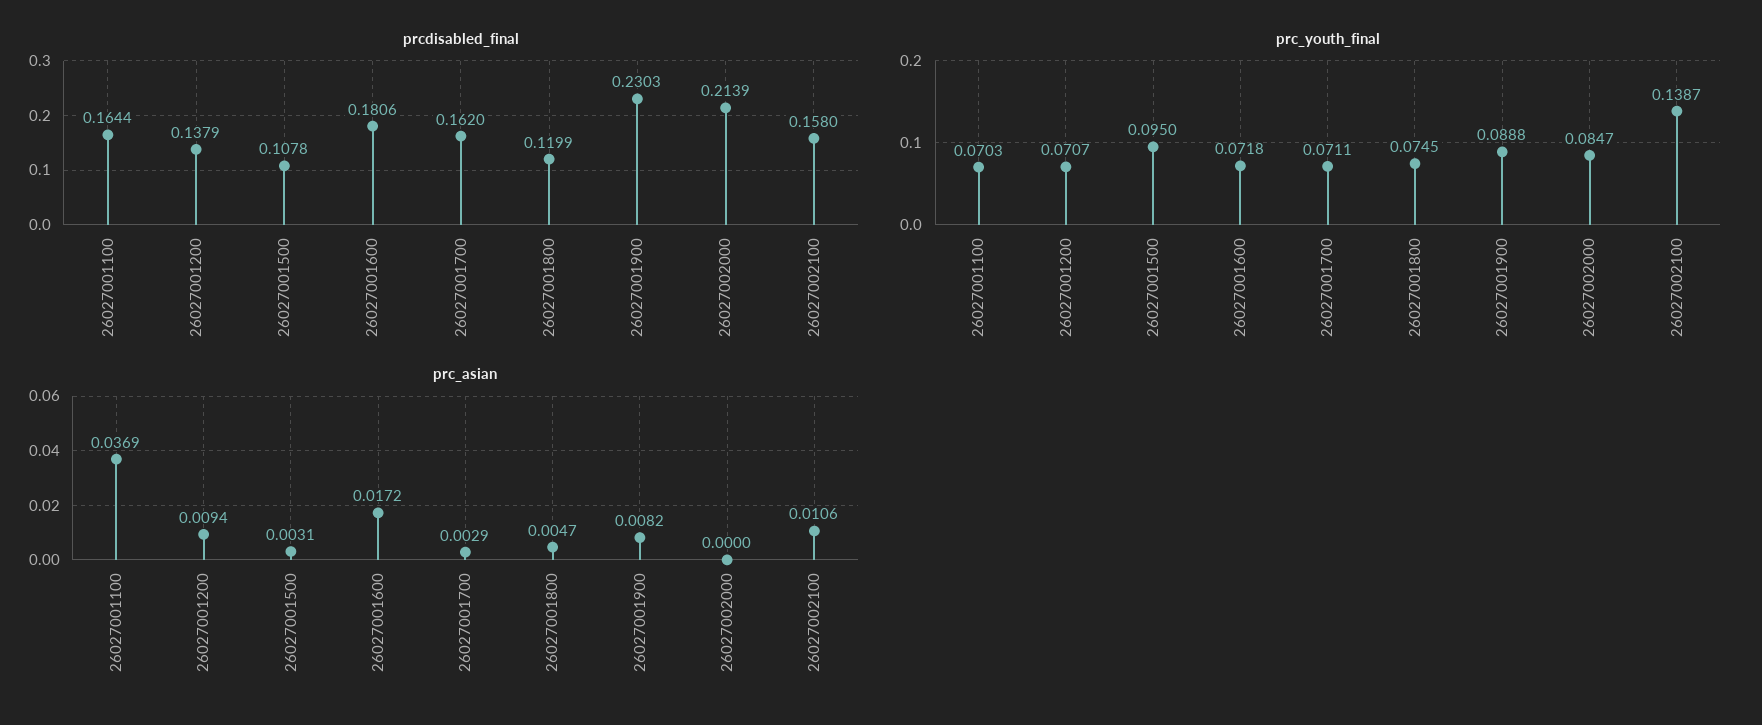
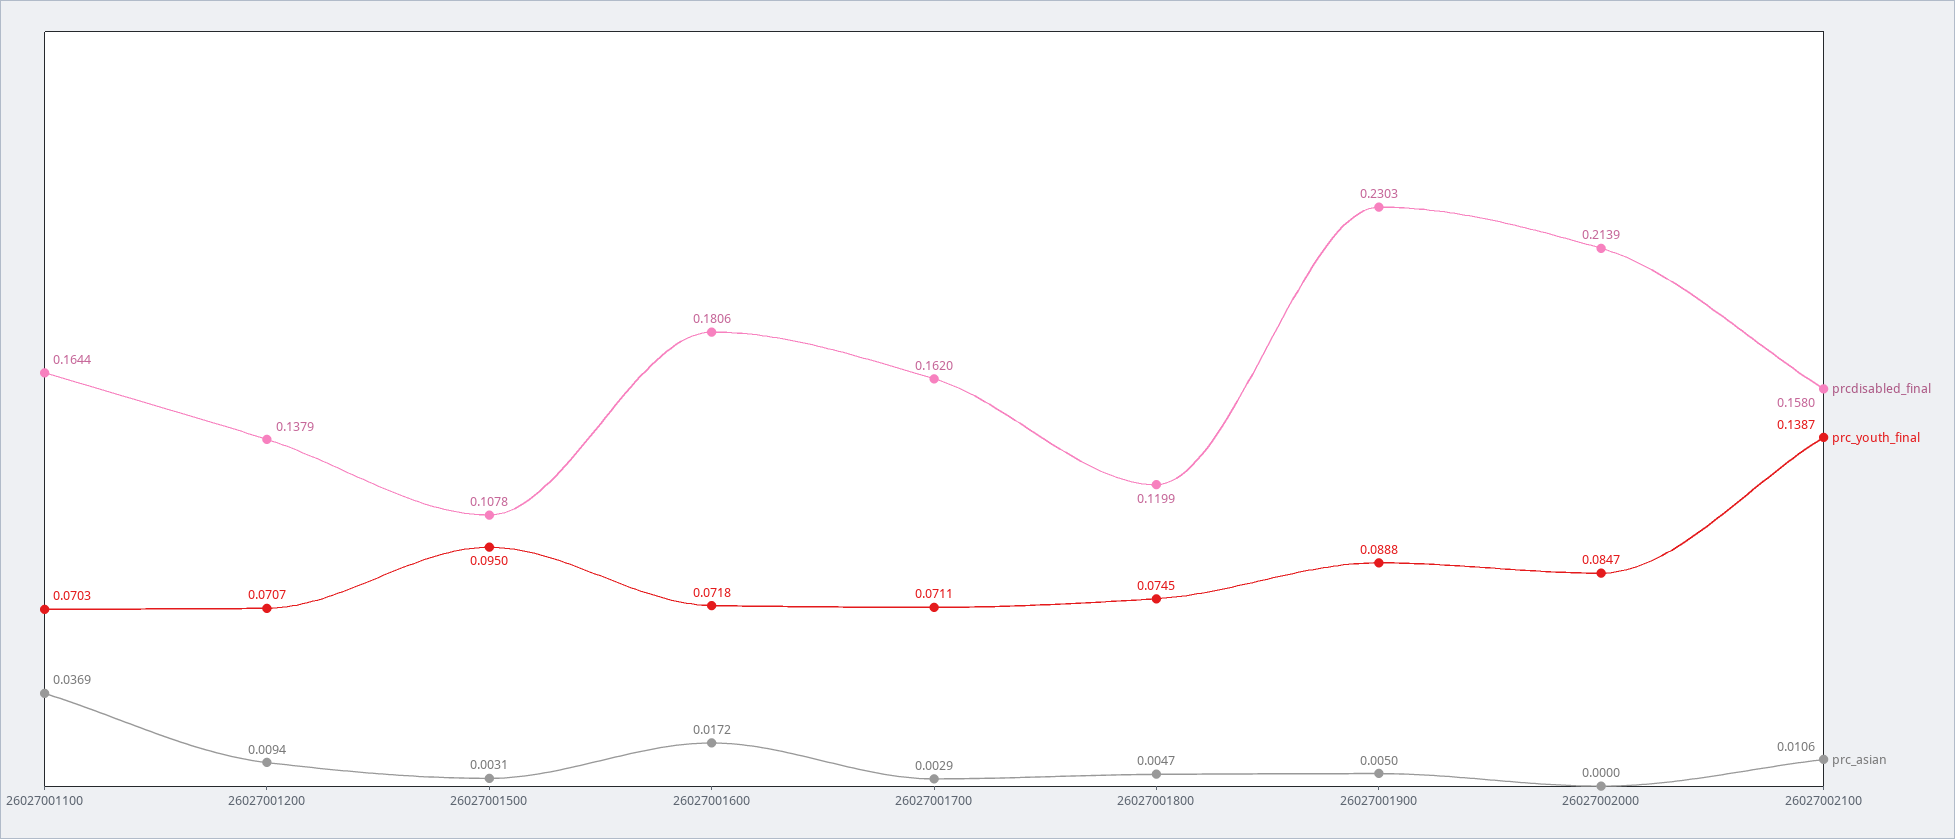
  {
    "prcdisabled_final": {
      "26027001100": 0.1644,
      "26027001200": 0.1379,
      "26027001500": 0.1078,
      "26027001600": 0.1806,
      "26027001700": 0.162,
      "26027001800": 0.1199,
      "26027001900": 0.2303,
      "26027002000": 0.2139,
      "26027002100": 0.158
    },
    "prc_youth_final": {
      "26027001100": 0.0703,
      "26027001200": 0.0707,
      "26027001500": 0.095,
      "26027001600": 0.0718,
      "26027001700": 0.0711,
      "26027001800": 0.0745,
      "26027001900": 0.0888,
      "26027002000": 0.0847,
      "26027002100": 0.1387
    },
    "prc_asian": {
      "26027001100": 0.0369,
      "26027001200": 0.0094,
      "26027001500": 0.0031,
      "26027001600": 0.0172,
      "26027001700": 0.0029,
      "26027001800": 0.0047,
-     "26027001900": 0.0082,
+     "26027001900": 0.005,
      "26027002000": 0,
      "26027002100": 0.0106
    }
  }

